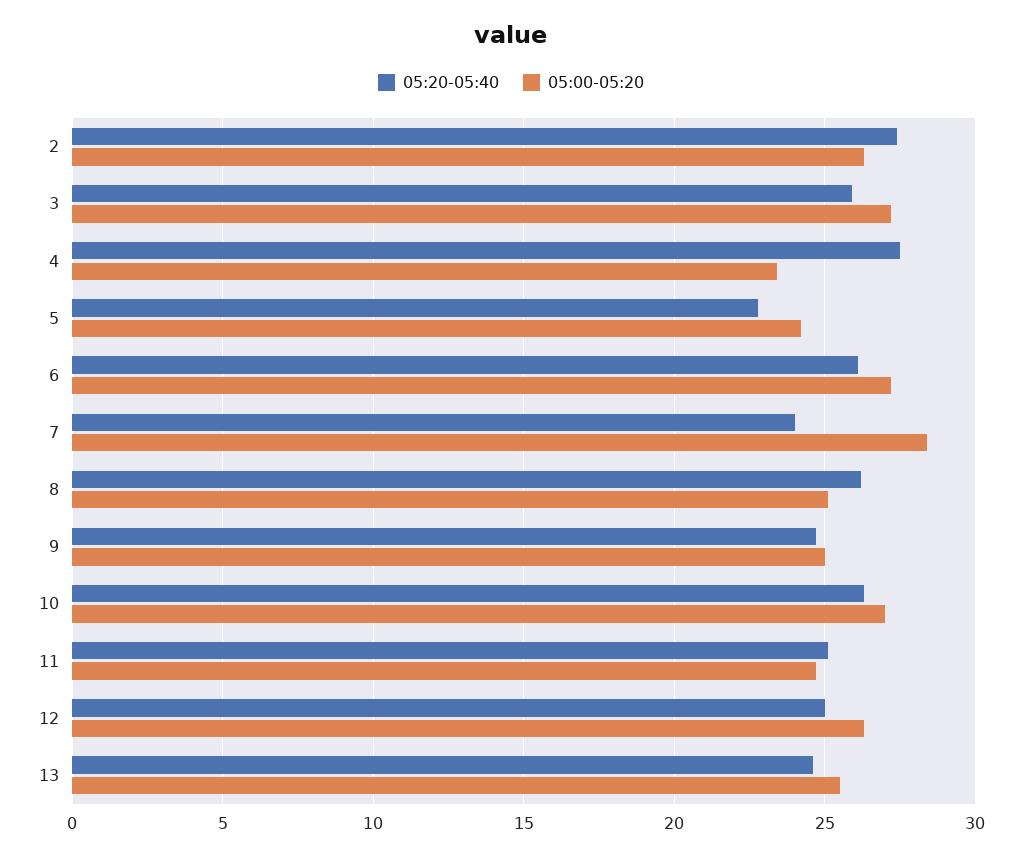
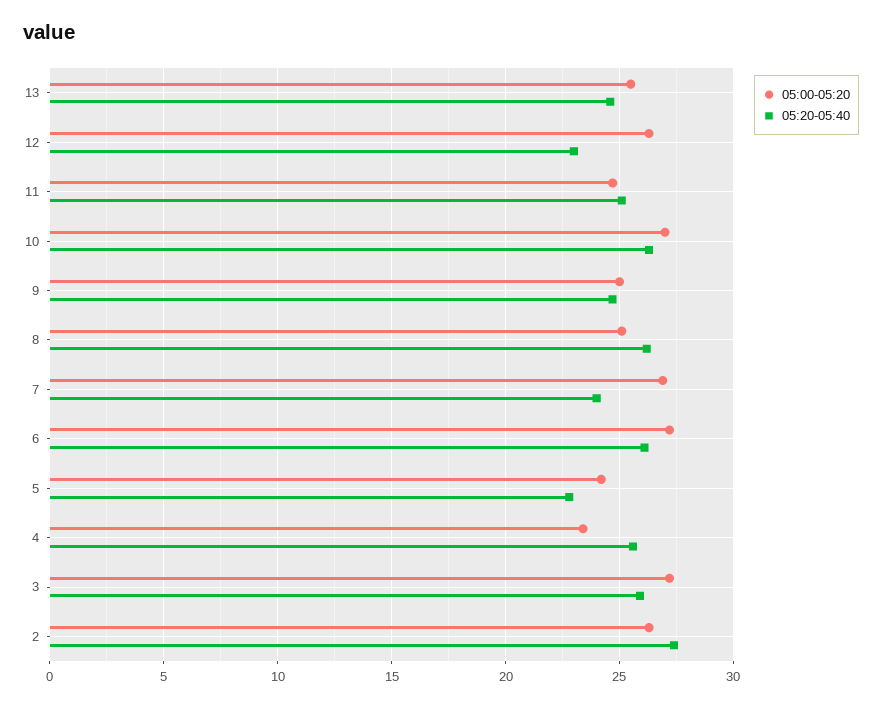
  {
    "05:20-05:40": {
      "2": 27.5,
      "3": 26,
-     "4": 27.5,
+     "4": 25.5,
      "5": 23,
      "6": 26,
      "7": 24,
      "8": 26,
      "9": 24.5,
      "10": 26.5,
      "11": 25,
-     "12": 25,
+     "12": 23,
      "13": 24.5
    },
    "05:00-05:20": {
      "2": 26.5,
      "3": 27,
      "4": 23.5,
      "5": 24,
      "6": 27,
-     "7": 28.5,
+     "7": 27,
      "8": 25,
      "9": 25,
      "10": 27,
      "11": 24.5,
      "12": 26.5,
      "13": 25.5
    }
  }

